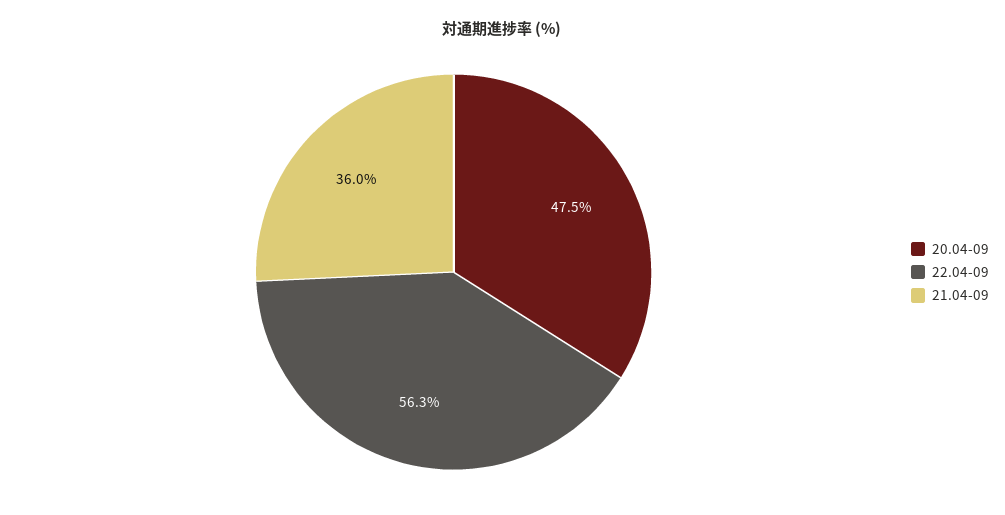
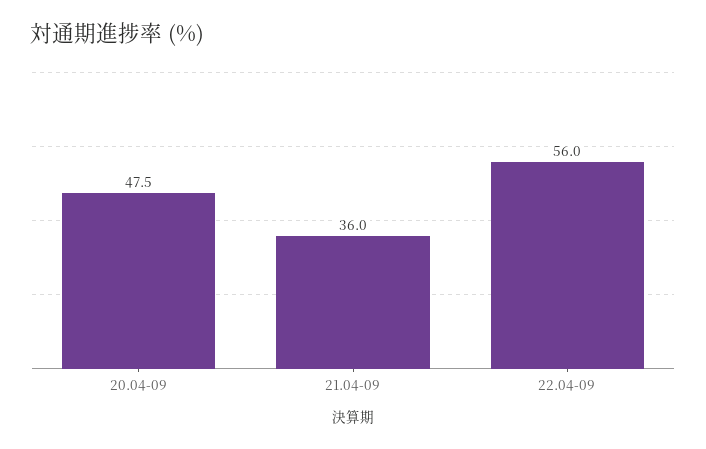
  {
    "20.04-09": 47.5,
-   "22.04-09": 56.3,
+   "22.04-09": 56,
    "21.04-09": 36
  }

